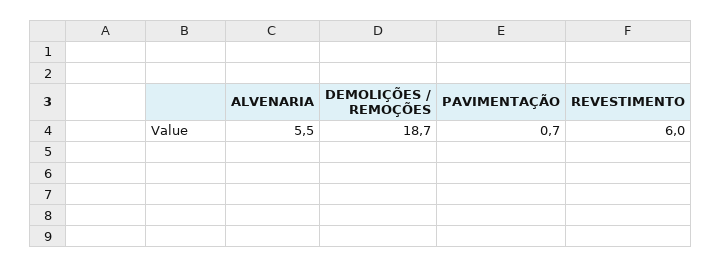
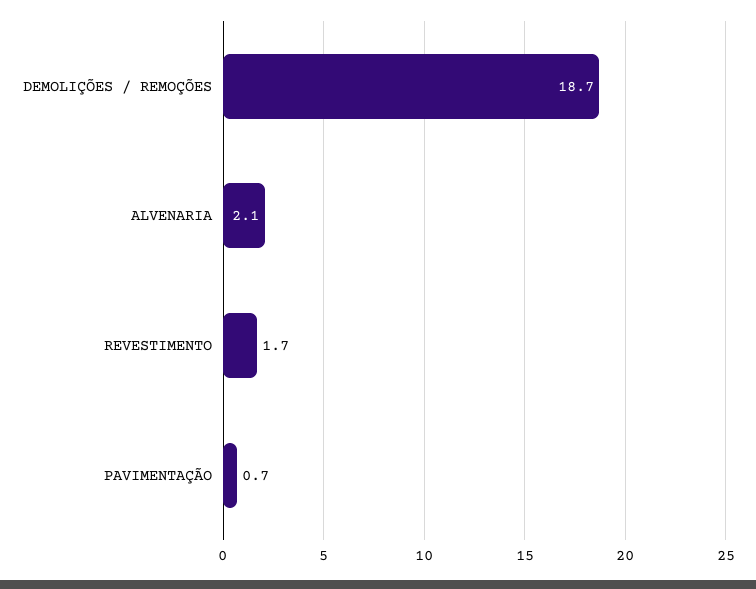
  {
-   "ALVENARIA": 5.5,
+   "ALVENARIA": 2.1,
    "DEMOLIÇÕES / REMOÇÕES": 18.7,
    "PAVIMENTAÇÃO": 0.7,
-   "REVESTIMENTO": 6
+   "REVESTIMENTO": 1.7
  }

